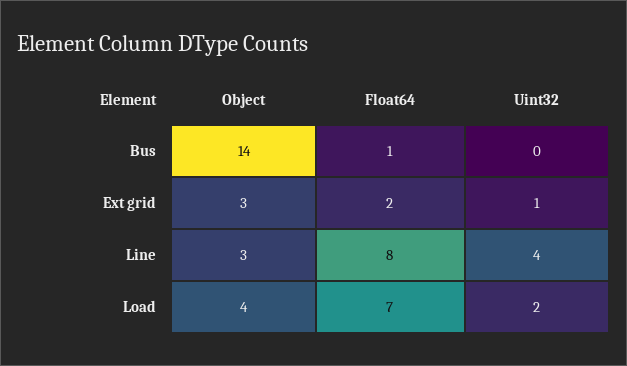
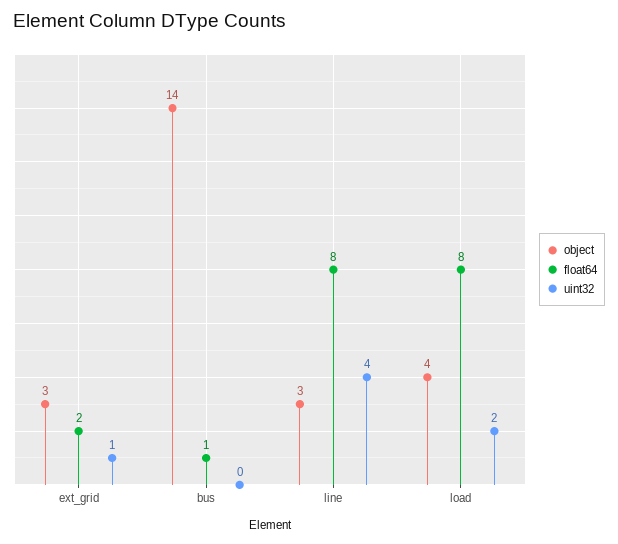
  {
    "Object": {
      "Bus": 14,
      "Ext grid": 3,
      "Line": 3,
      "Load": 4
    },
    "Float64": {
      "Bus": 1,
      "Ext grid": 2,
      "Line": 8,
-     "Load": 7
+     "Load": 8
    },
    "Uint32": {
      "Bus": 0,
      "Ext grid": 1,
      "Line": 4,
      "Load": 2
    }
  }

